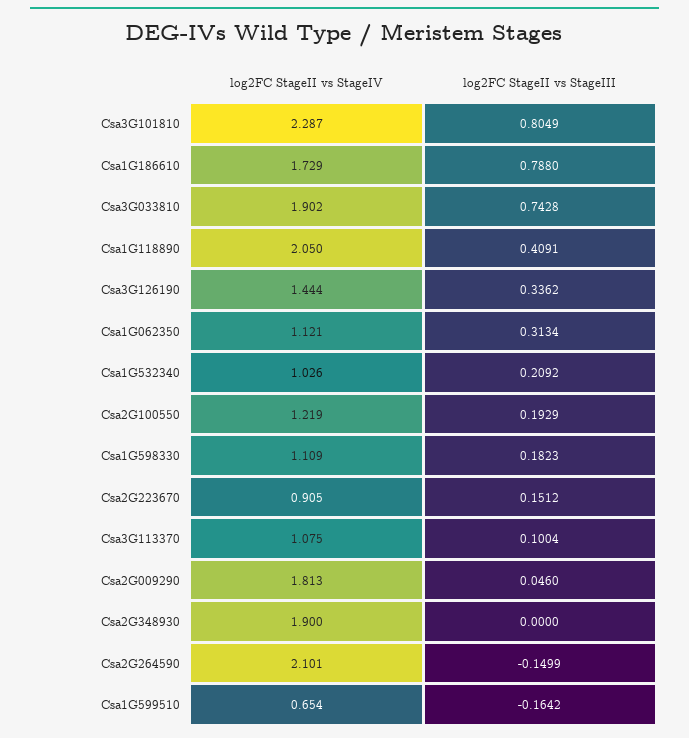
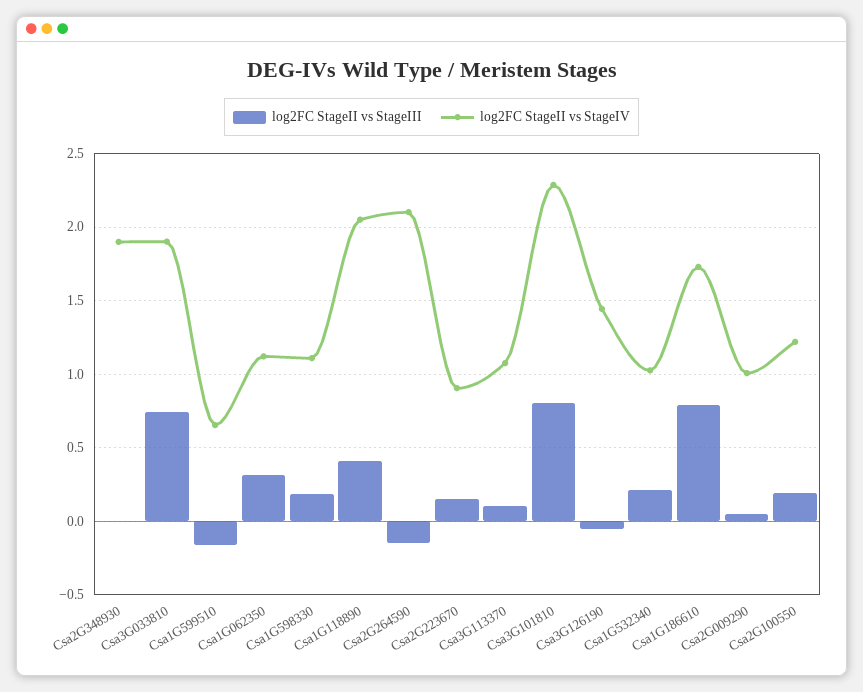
  {
    "log2FC StageII vs StageIV": {
      "Csa3G101810": 2.287,
      "Csa1G186610": 1.729,
      "Csa3G033810": 1.902,
      "Csa1G118890": 2.05,
      "Csa3G126190": 1.444,
      "Csa1G062350": 1.121,
      "Csa1G532340": 1.026,
      "Csa2G100550": 1.219,
      "Csa1G598330": 1.109,
      "Csa2G223670": 0.905,
      "Csa3G113370": 1.075,
-     "Csa2G009290": 1.813,
+     "Csa2G009290": 1,
      "Csa2G348930": 1.9,
      "Csa2G264590": 2.101,
      "Csa1G599510": 0.654
    },
    "log2FC StageII vs StageIII": {
      "Csa3G101810": 0.8049,
      "Csa1G186610": 0.788,
      "Csa3G033810": 0.7428,
      "Csa1G118890": 0.4091,
-     "Csa3G126190": 0.3362,
+     "Csa3G126190": -0.05,
      "Csa1G062350": 0.3134,
      "Csa1G532340": 0.2092,
      "Csa2G100550": 0.1929,
      "Csa1G598330": 0.1823,
      "Csa2G223670": 0.1512,
      "Csa3G113370": 0.1004,
      "Csa2G009290": 0.046,
      "Csa2G348930": 0,
      "Csa2G264590": -0.1499,
      "Csa1G599510": -0.1642
    }
  }

